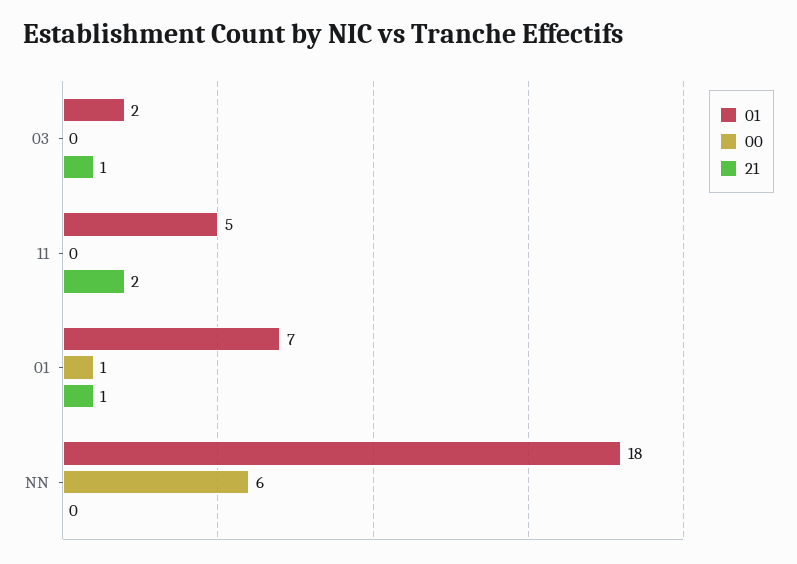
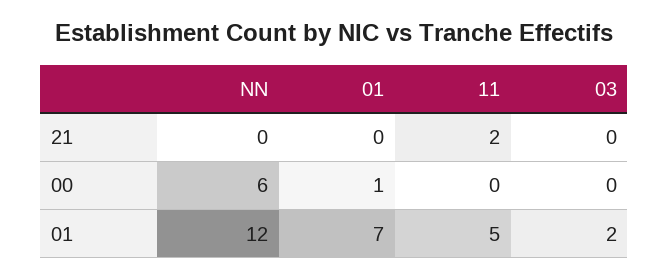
  {
    "01": {
      "03": 2,
      "11": 5,
      "01": 7,
-     "NN": 18
+     "NN": 12
    },
    "00": {
      "03": 0,
      "11": 0,
      "01": 1,
      "NN": 6
    },
    "21": {
-     "03": 1,
+     "03": 0,
      "11": 2,
-     "01": 1,
+     "01": 0,
      "NN": 0
    }
  }

